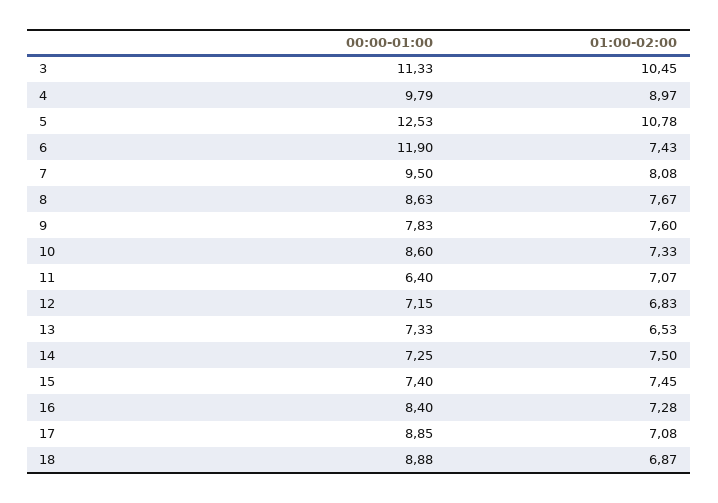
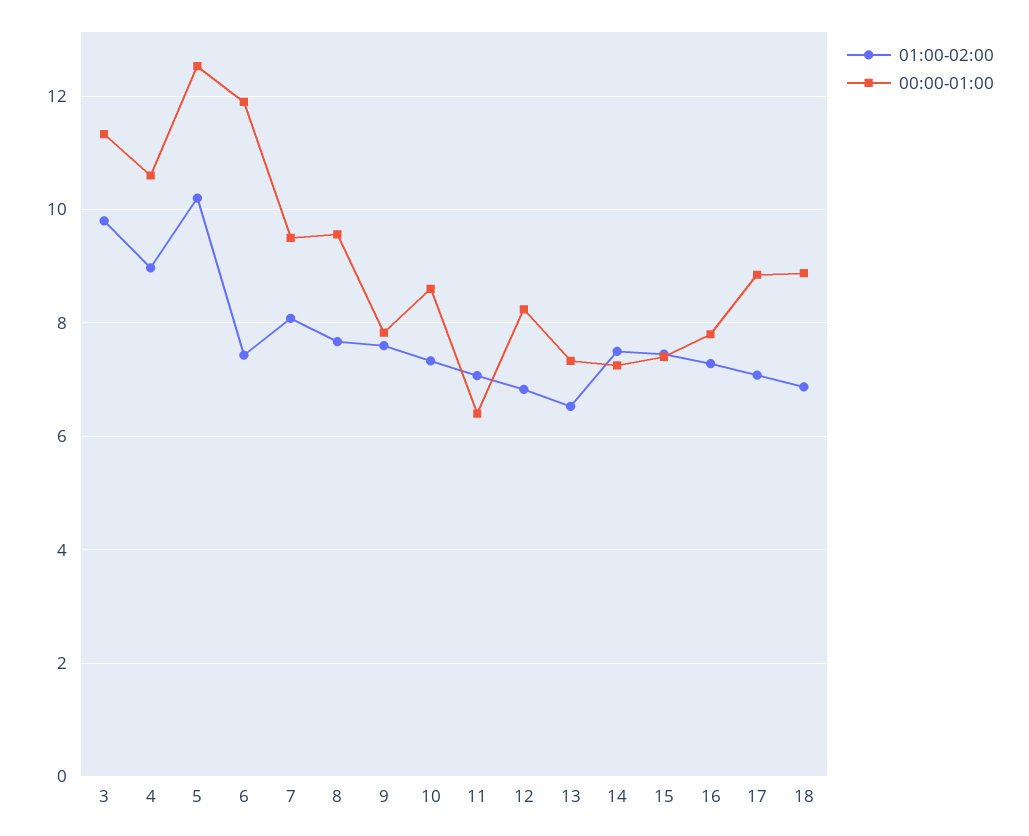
  {
    "00:00-01:00": {
      "3": 11.33,
-     "4": 9.79,
+     "4": 10.6,
      "5": 12.53,
      "6": 11.9,
      "7": 9.5,
-     "8": 8.63,
+     "8": 9.6,
      "9": 7.83,
      "10": 8.6,
      "11": 6.4,
-     "12": 7.15,
+     "12": 8.2,
      "13": 7.33,
      "14": 7.25,
      "15": 7.4,
-     "16": 8.4,
+     "16": 7.8,
      "17": 8.85,
      "18": 8.88
    },
    "01:00-02:00": {
-     "3": 10.45,
+     "3": 9.8,
      "4": 8.97,
-     "5": 10.78,
+     "5": 10.2,
      "6": 7.43,
      "7": 8.08,
      "8": 7.67,
      "9": 7.6,
      "10": 7.33,
      "11": 7.07,
      "12": 6.83,
      "13": 6.53,
      "14": 7.5,
      "15": 7.45,
      "16": 7.28,
      "17": 7.08,
      "18": 6.87
    }
  }

